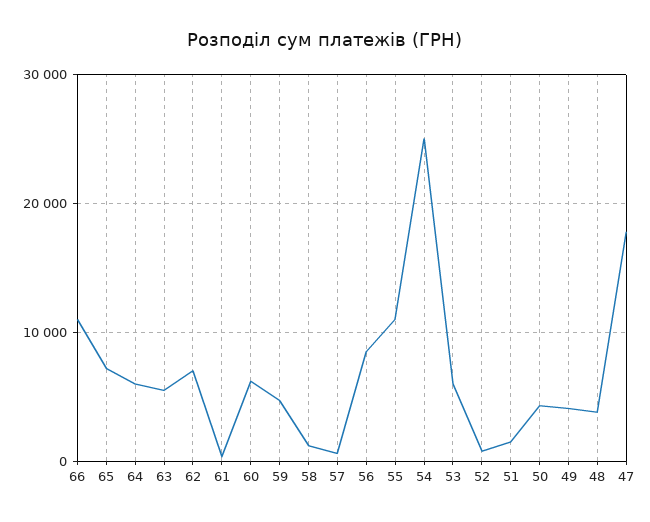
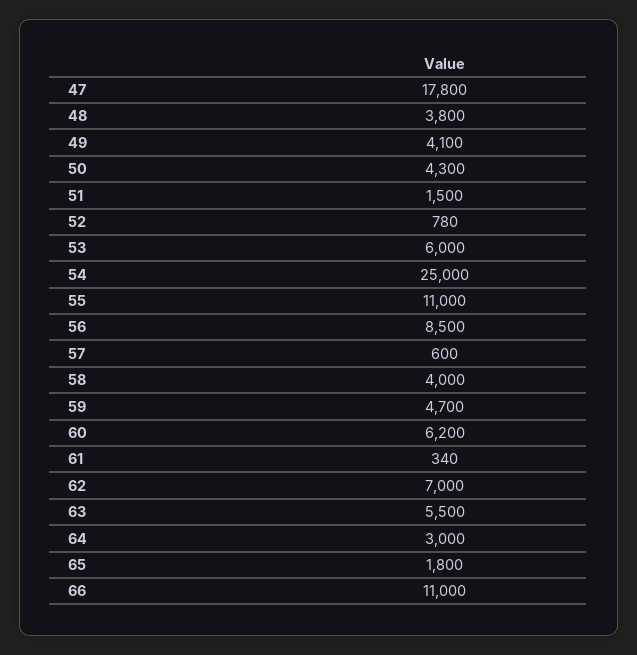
  {
    "66": 11000,
-   "65": 7000,
+   "65": 1800,
-   "64": 6000,
+   "64": 3000,
    "63": 5500,
    "62": 7000,
    "61": 340,
    "60": 6200,
    "59": 4700,
-   "58": 1000,
+   "58": 4000,
    "57": 600,
    "56": 8500,
    "55": 11000,
    "54": 25000,
    "53": 6000,
    "52": 780,
    "51": 1500,
    "50": 4300,
    "49": 4100,
    "48": 3800,
    "47": 17800
  }

